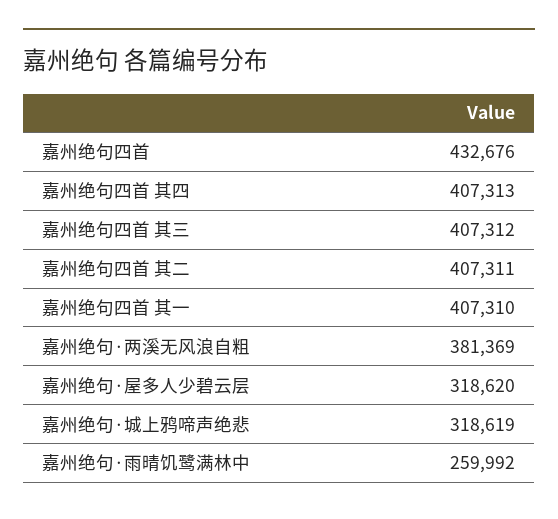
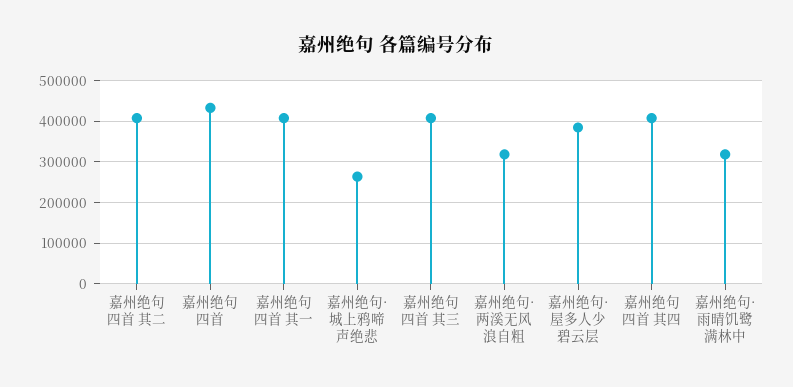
  {
    "嘉州绝句四首": 432676,
    "嘉州绝句四首 其四": 407313,
    "嘉州绝句四首 其三": 407312,
    "嘉州绝句四首 其二": 407311,
    "嘉州绝句四首 其一": 407310,
-   "嘉州绝句·两溪无风浪自粗": 381369,
+   "嘉州绝句·两溪无风浪自粗": 320000,
-   "嘉州绝句·屋多人少碧云层": 318620,
+   "嘉州绝句·屋多人少碧云层": 380000,
-   "嘉州绝句·城上鸦啼声绝悲": 318619,
+   "嘉州绝句·城上鸦啼声绝悲": 260000,
-   "嘉州绝句·雨晴饥鹭满林中": 259992
+   "嘉州绝句·雨晴饥鹭满林中": 320000
  }

